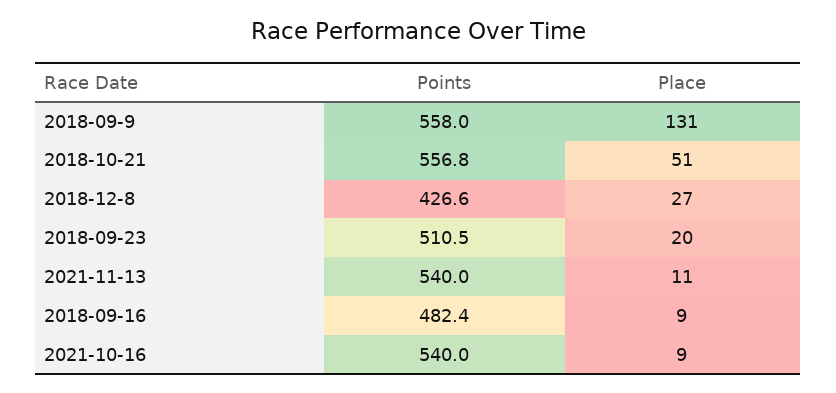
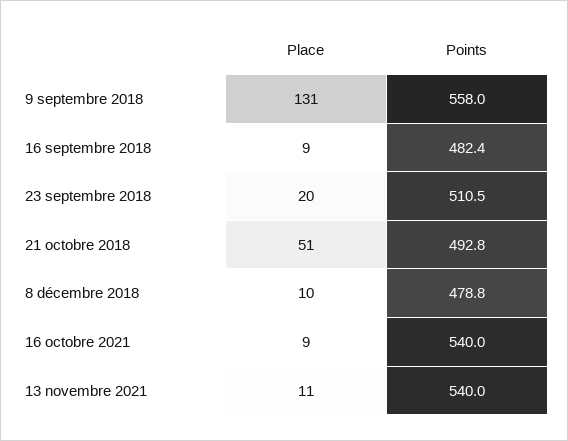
  {
    "Points": {
      "2018-09-9": 558,
-     "2018-10-21": 556.8,
+     "2018-10-21": 492.8,
-     "2018-12-8": 426.6,
+     "2018-12-8": 478.8,
      "2018-09-23": 510.5,
      "2021-11-13": 540,
      "2018-09-16": 482.4,
      "2021-10-16": 540
    },
    "Place": {
      "2018-09-9": 131,
      "2018-10-21": 51,
-     "2018-12-8": 27,
+     "2018-12-8": 10,
      "2018-09-23": 20,
      "2021-11-13": 11,
      "2018-09-16": 9,
      "2021-10-16": 9
    }
  }

